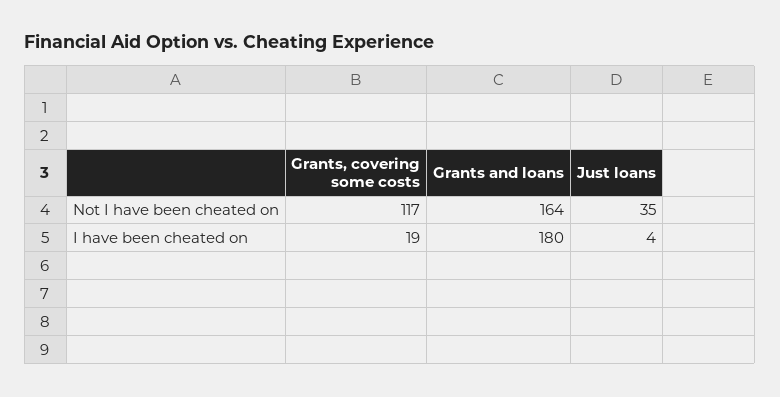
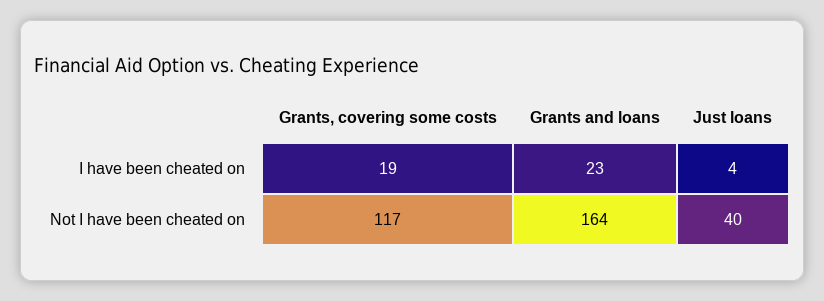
  {
    "Grants, covering some costs": {
      "Not I have been cheated on": 117,
      "I have been cheated on": 19
    },
    "Grants and loans": {
      "Not I have been cheated on": 164,
-     "I have been cheated on": 180
+     "I have been cheated on": 23
    },
    "Just loans": {
-     "Not I have been cheated on": 35,
+     "Not I have been cheated on": 40,
      "I have been cheated on": 4
    }
  }

